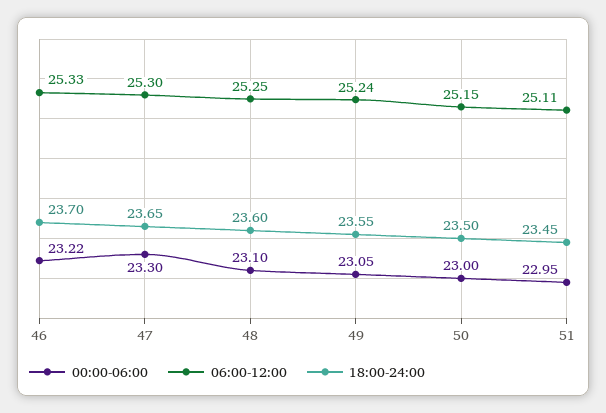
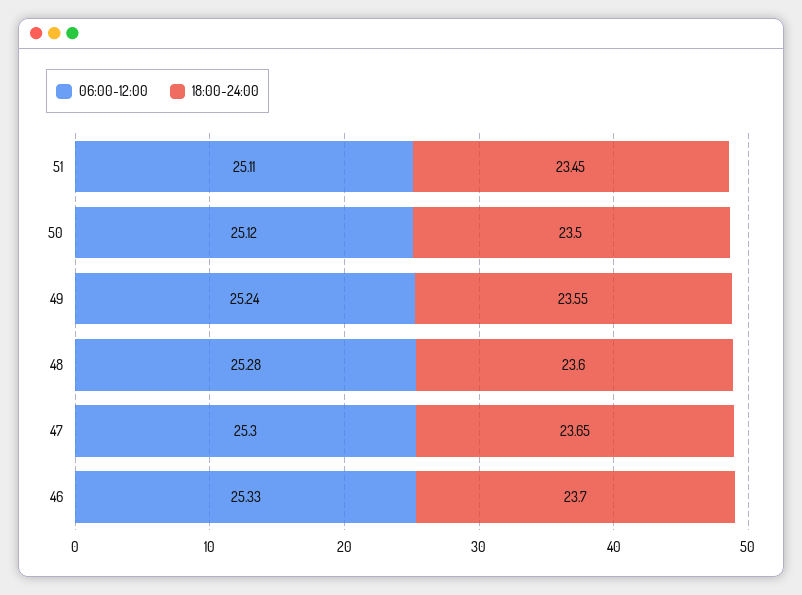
  {
-   "00:00-06:00": {
-     "46": 23.22,
-     "47": 23.3,
-     "48": 23.1,
-     "49": 23.05,
-     "50": 23,
-     "51": 22.95
-   },
    "06:00-12:00": {
      "46": 25.33,
      "47": 25.3,
-     "48": 25.25,
+     "48": 25.28,
      "49": 25.24,
-     "50": 25.15,
+     "50": 25.12,
      "51": 25.11
    },
    "18:00-24:00": {
      "46": 23.7,
      "47": 23.65,
      "48": 23.6,
      "49": 23.55,
      "50": 23.5,
      "51": 23.45
    }
  }

